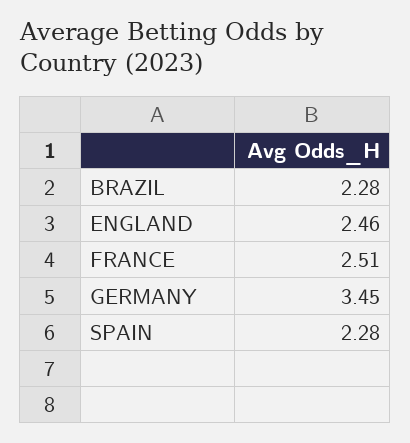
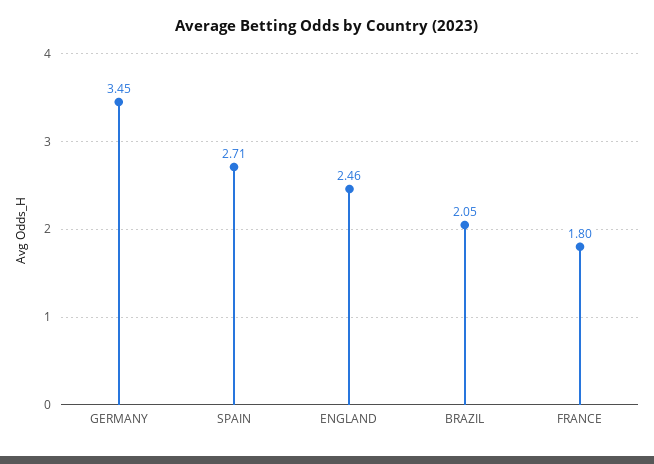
  {
-   "BRAZIL": 2.28,
+   "BRAZIL": 2.05,
    "ENGLAND": 2.46,
-   "FRANCE": 2.51,
+   "FRANCE": 1.8,
    "GERMANY": 3.45,
-   "SPAIN": 2.28
+   "SPAIN": 2.71
  }

